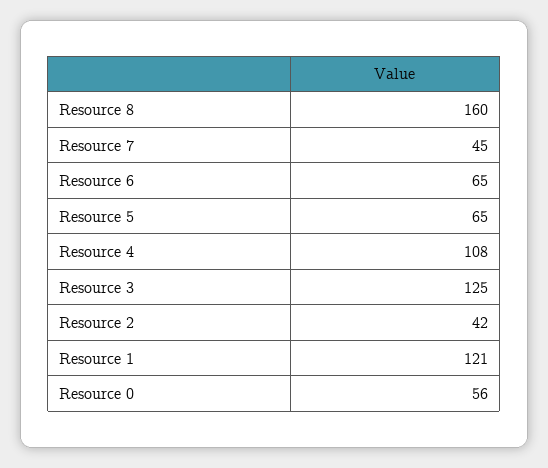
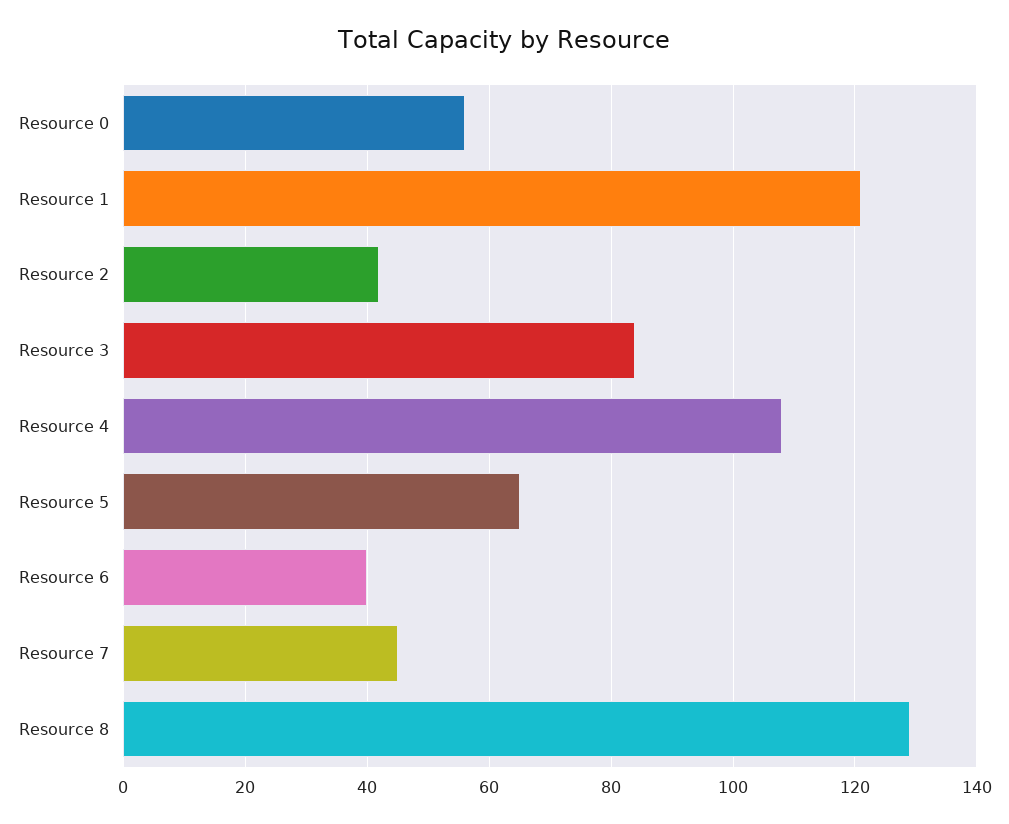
  {
-   "Resource 8": 160,
+   "Resource 8": 130,
    "Resource 7": 45,
-   "Resource 6": 65,
+   "Resource 6": 40,
    "Resource 5": 65,
    "Resource 4": 108,
-   "Resource 3": 125,
+   "Resource 3": 85,
    "Resource 2": 42,
    "Resource 1": 121,
    "Resource 0": 56
  }

